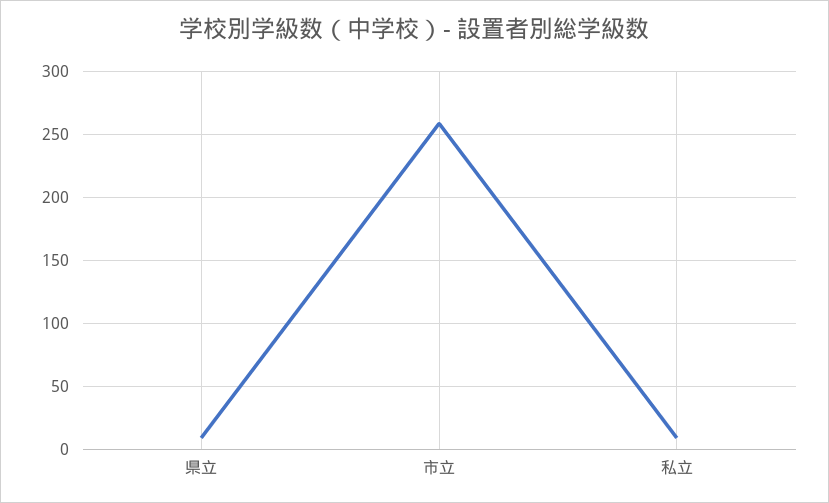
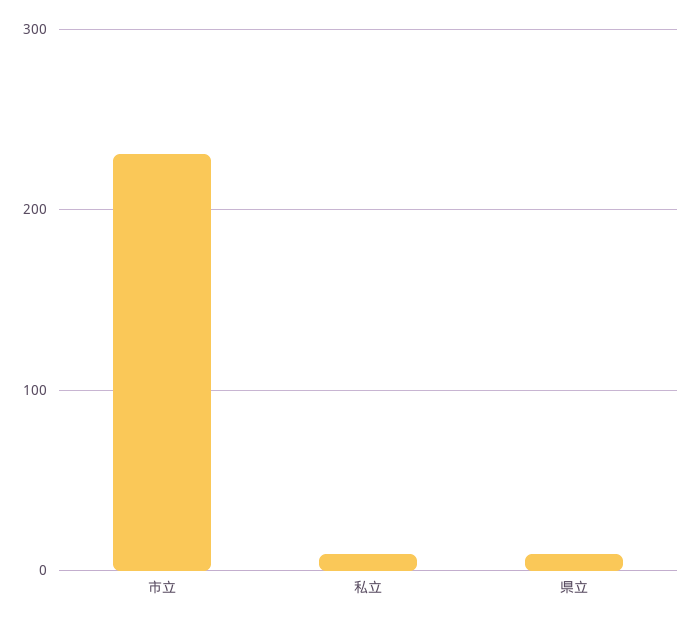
  {
    "県立": 10,
-   "市立": 260,
+   "市立": 230,
    "私立": 10
  }

